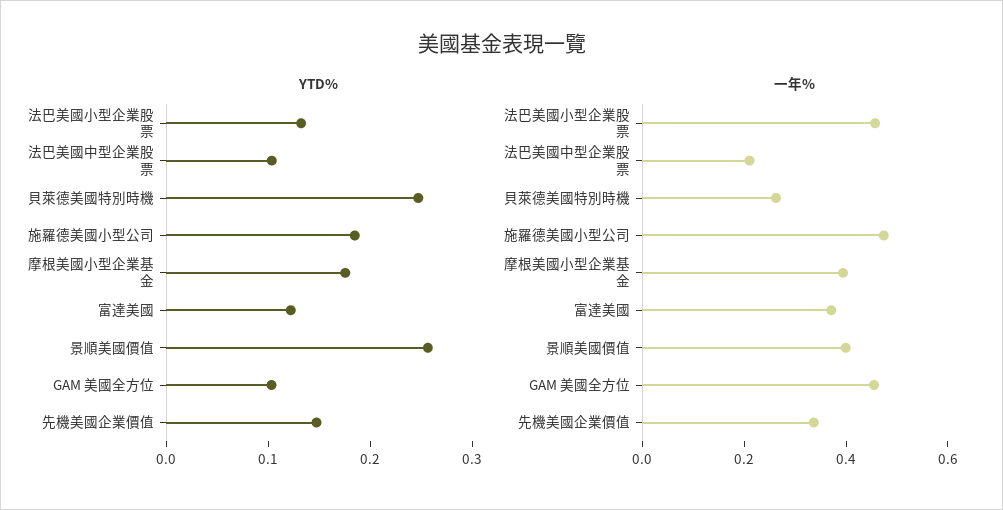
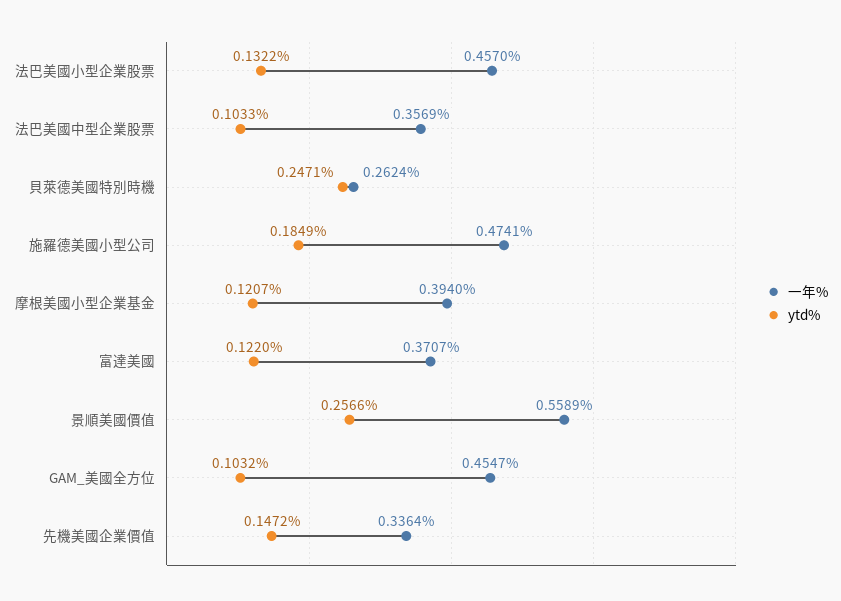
  {
    "YTD%": {
      "法巴美國小型企業股票": 0.1322,
      "法巴美國中型企業股票": 0.1033,
      "貝萊德美國特別時機": 0.2471,
      "施羅德美國小型公司": 0.1849,
-     "摩根美國小型企業基金": 0.18,
+     "摩根美國小型企業基金": 0.1207,
      "富達美國": 0.122,
      "景順美國價值": 0.2566,
      "GAM 美國全方位": 0.1032,
      "先機美國企業價值": 0.1472
    },
    "一年%": {
      "法巴美國小型企業股票": 0.457,
-     "法巴美國中型企業股票": 0.2,
+     "法巴美國中型企業股票": 0.3569,
      "貝萊德美國特別時機": 0.2624,
      "施羅德美國小型公司": 0.4741,
      "摩根美國小型企業基金": 0.394,
      "富達美國": 0.3707,
-     "景順美國價值": 0.4,
+     "景順美國價值": 0.5589,
      "GAM 美國全方位": 0.4547,
      "先機美國企業價值": 0.3364
    }
  }

